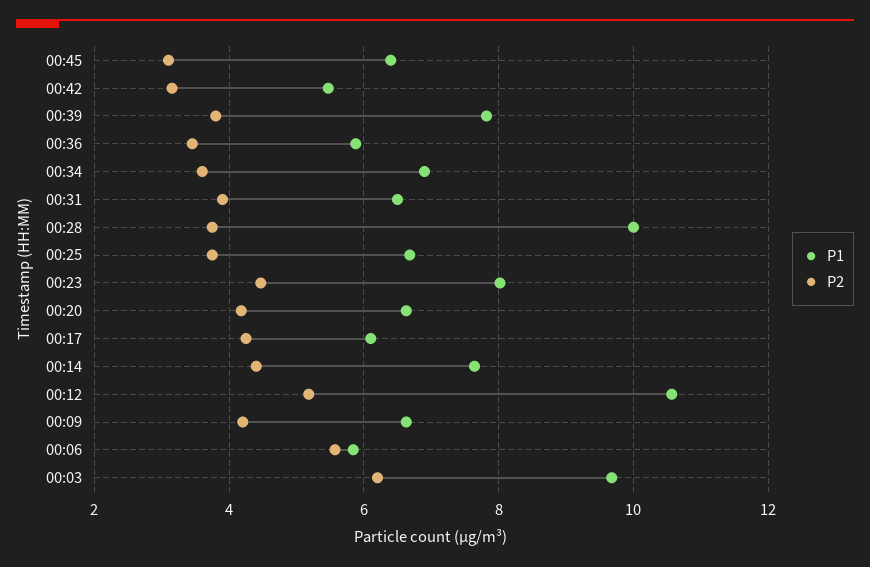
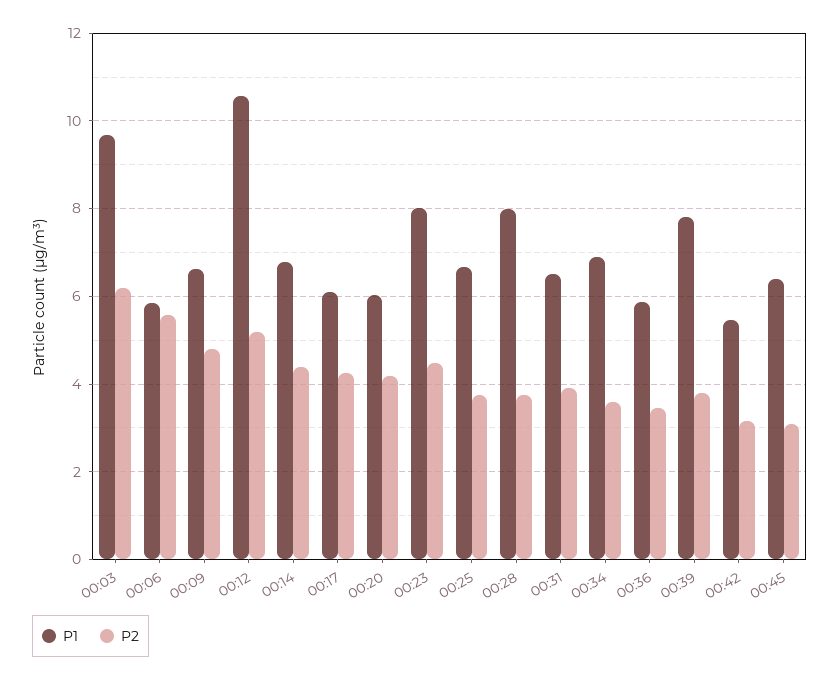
  {
    "P1": {
      "00:45": 6.4,
      "00:42": 5.4,
      "00:39": 7.8,
      "00:36": 5.8,
      "00:34": 7,
      "00:31": 6.6,
-     "00:28": 10,
+     "00:28": 8,
      "00:25": 6.6,
      "00:23": 8,
-     "00:20": 6.6,
+     "00:20": 6,
      "00:17": 6.2,
-     "00:14": 7.6,
+     "00:14": 6.8,
      "00:12": 10.6,
      "00:09": 6.6,
      "00:06": 5.8,
      "00:03": 9.6
    },
    "P2": {
      "00:45": 3.2,
      "00:42": 3.2,
      "00:39": 3.8,
      "00:36": 3.4,
      "00:34": 3.6,
      "00:31": 4,
      "00:28": 3.8,
      "00:25": 3.8,
      "00:23": 4.4,
      "00:20": 4.2,
      "00:17": 4.2,
      "00:14": 4.4,
      "00:12": 5.2,
-     "00:09": 4.2,
+     "00:09": 4.8,
      "00:06": 5.6,
      "00:03": 6.2
    }
  }

